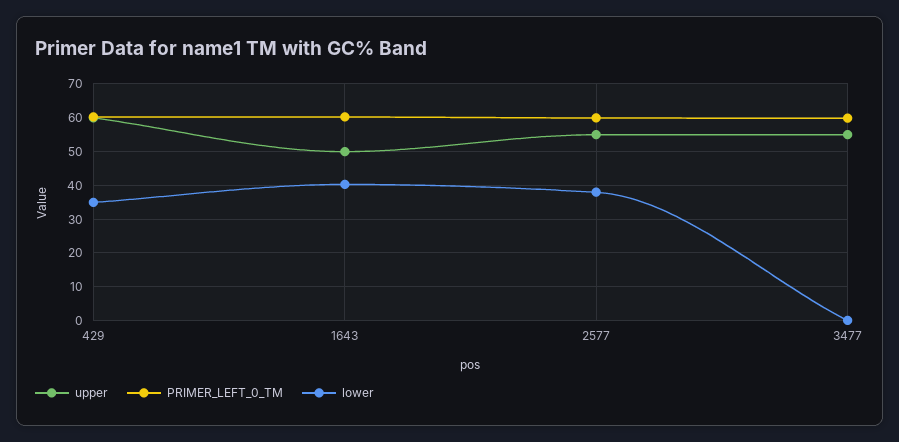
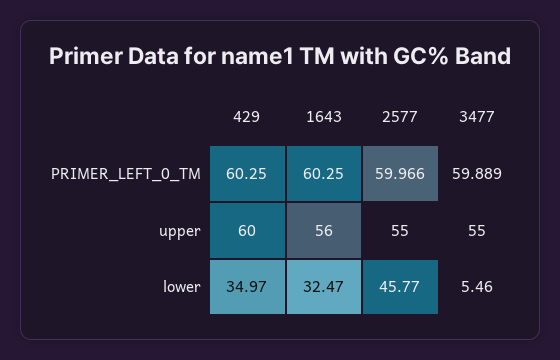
  {
    "upper": {
      "429": 60,
-     "1643": 50,
+     "1643": 56,
      "2577": 55,
      "3477": 55
    },
    "PRIMER_LEFT_0_TM": {
      "429": 60.25,
      "1643": 60.25,
      "2577": 59.966,
      "3477": 59.889
    },
    "lower": {
      "429": 34.97,
-     "1643": 40,
+     "1643": 32.47,
-     "2577": 38,
+     "2577": 45.77,
-     "3477": 0
+     "3477": 5.46
    }
  }

